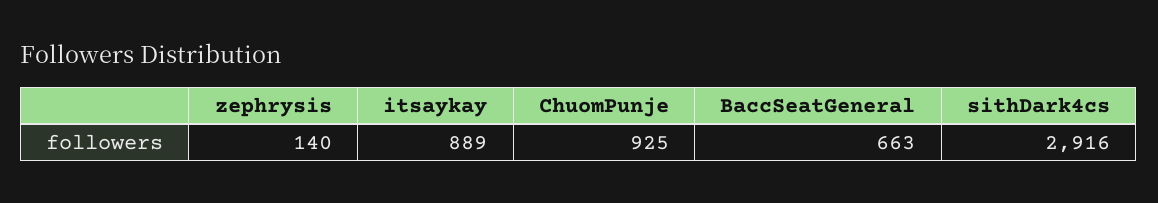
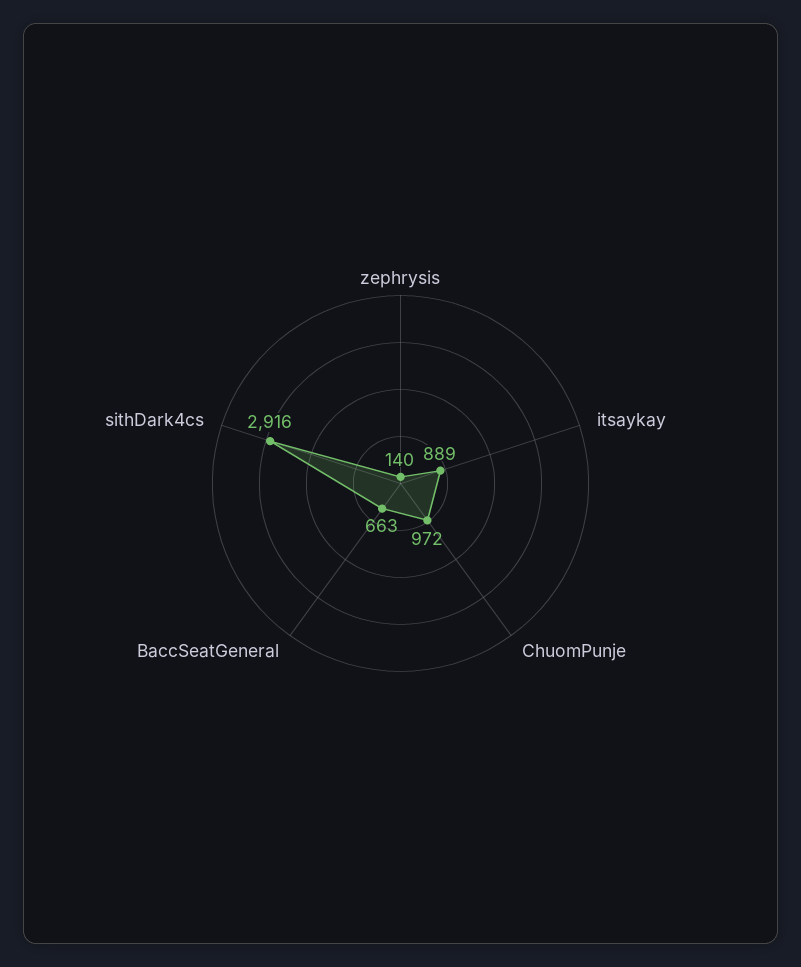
  {
    "zephrysis": 140,
    "itsaykay": 889,
-   "ChuomPunje": 925,
+   "ChuomPunje": 972,
    "BaccSeatGeneral": 663,
    "sithDark4cs": 2916
  }

